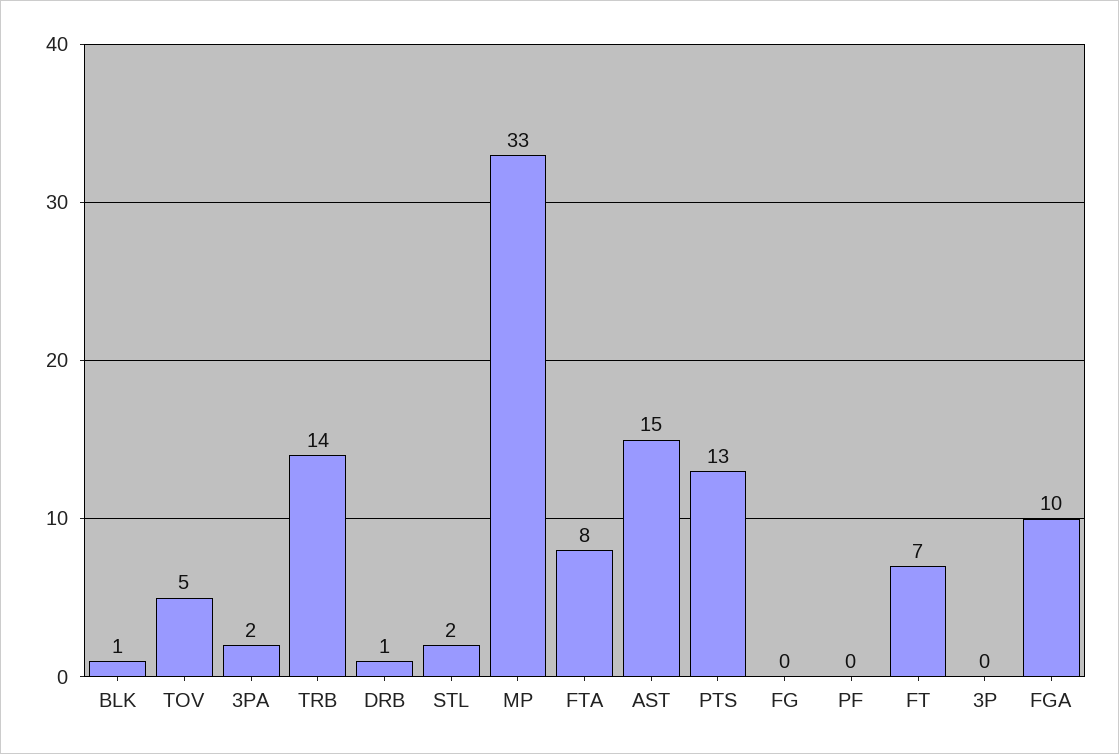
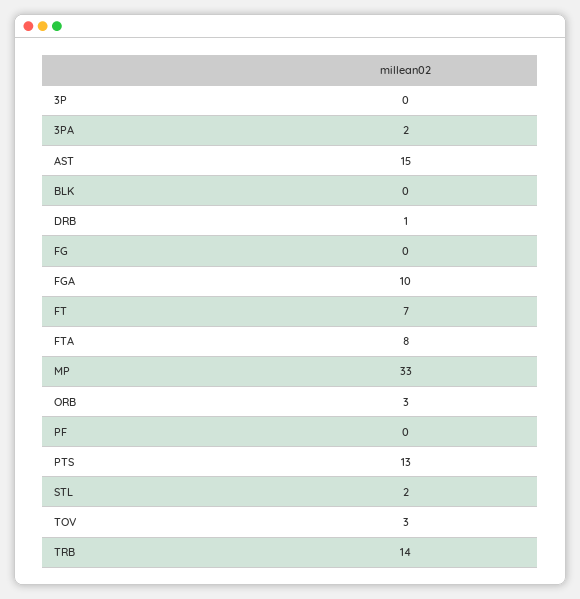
  {
-   "BLK": 1,
+   "BLK": 0,
-   "TOV": 5,
+   "TOV": 3,
    "3PA": 2,
    "TRB": 14,
    "DRB": 1,
    "STL": 2,
    "MP": 33,
    "FTA": 8,
    "AST": 15,
    "PTS": 13,
    "FG": 0,
    "PF": 0,
    "FT": 7,
    "3P": 0,
-   "FGA": 10
+   "FGA": 10,
+   "ORB": 3
  }

